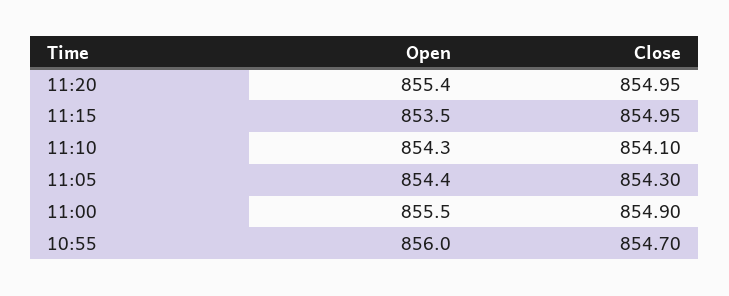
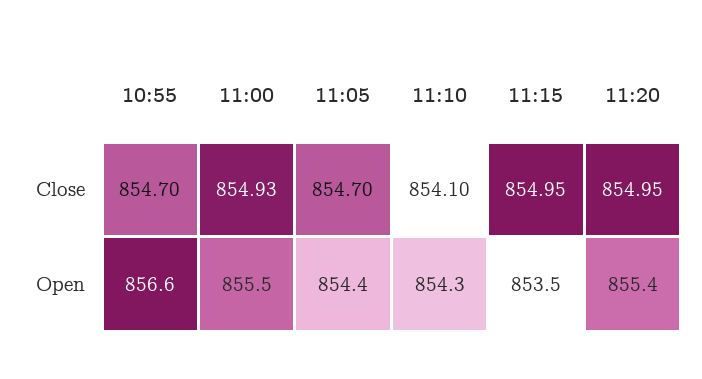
  {
    "Open": {
      "11:20": 855.4,
      "11:15": 853.5,
      "11:10": 854.3,
      "11:05": 854.4,
      "11:00": 855.5,
-     "10:55": 856
+     "10:55": 856.6
    },
    "Close": {
      "11:20": 854.95,
      "11:15": 854.95,
      "11:10": 854.1,
-     "11:05": 854.3,
+     "11:05": 854.7,
-     "11:00": 854.9,
+     "11:00": 854.93,
      "10:55": 854.7
    }
  }

